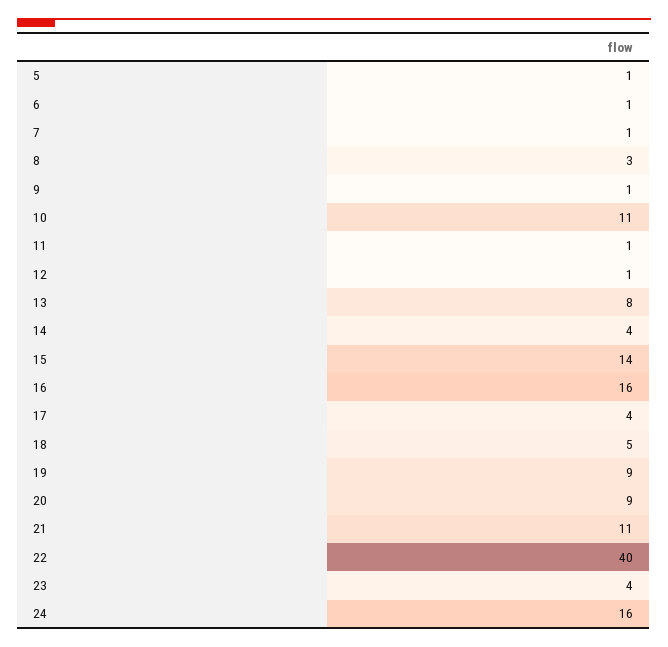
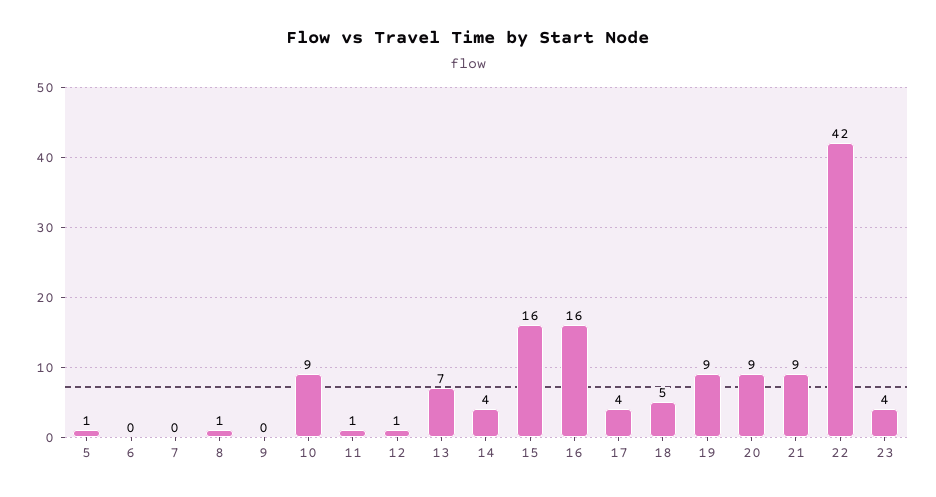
  {
    "5": 1,
-   "6": 1,
+   "6": 0,
-   "7": 1,
+   "7": 0,
-   "8": 3,
+   "8": 1,
-   "9": 1,
+   "9": 0,
-   "10": 11,
+   "10": 9,
    "11": 1,
    "12": 1,
-   "13": 8,
+   "13": 7,
    "14": 4,
-   "15": 14,
+   "15": 16,
    "16": 16,
    "17": 4,
    "18": 5,
    "19": 9,
    "20": 9,
-   "21": 11,
+   "21": 9,
-   "22": 40,
+   "22": 42,
-   "23": 4,
+   "23": 4
-   "24": 16
  }

